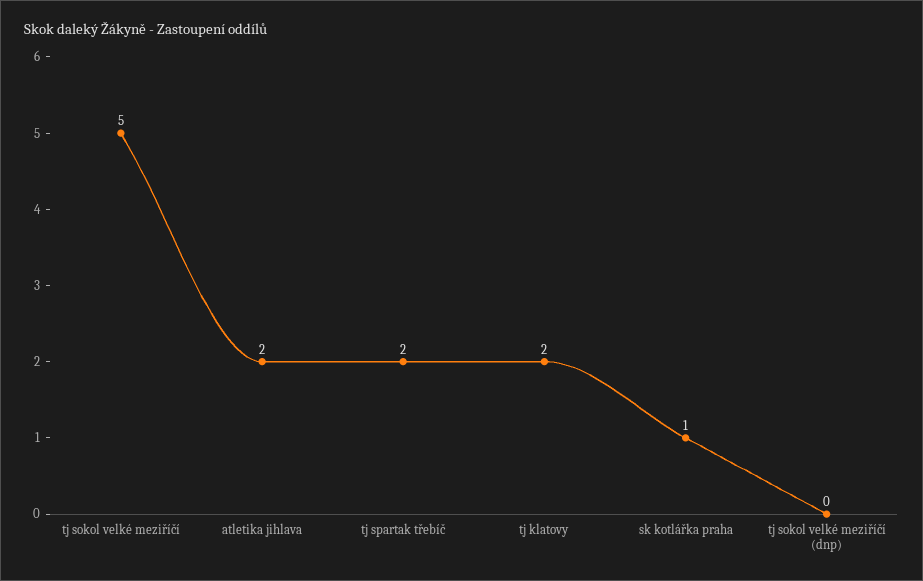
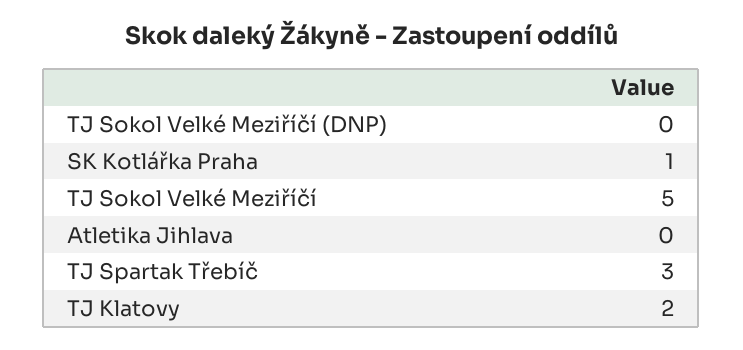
  {
    "tj sokol velké meziříčí": 5,
-   "atletika jihlava": 2,
+   "atletika jihlava": 0,
-   "tj spartak třebíč": 2,
+   "tj spartak třebíč": 3,
    "tj klatovy": 2,
    "sk kotlářka praha": 1,
    "tj sokol velké meziříčí (dnp)": 0
  }

